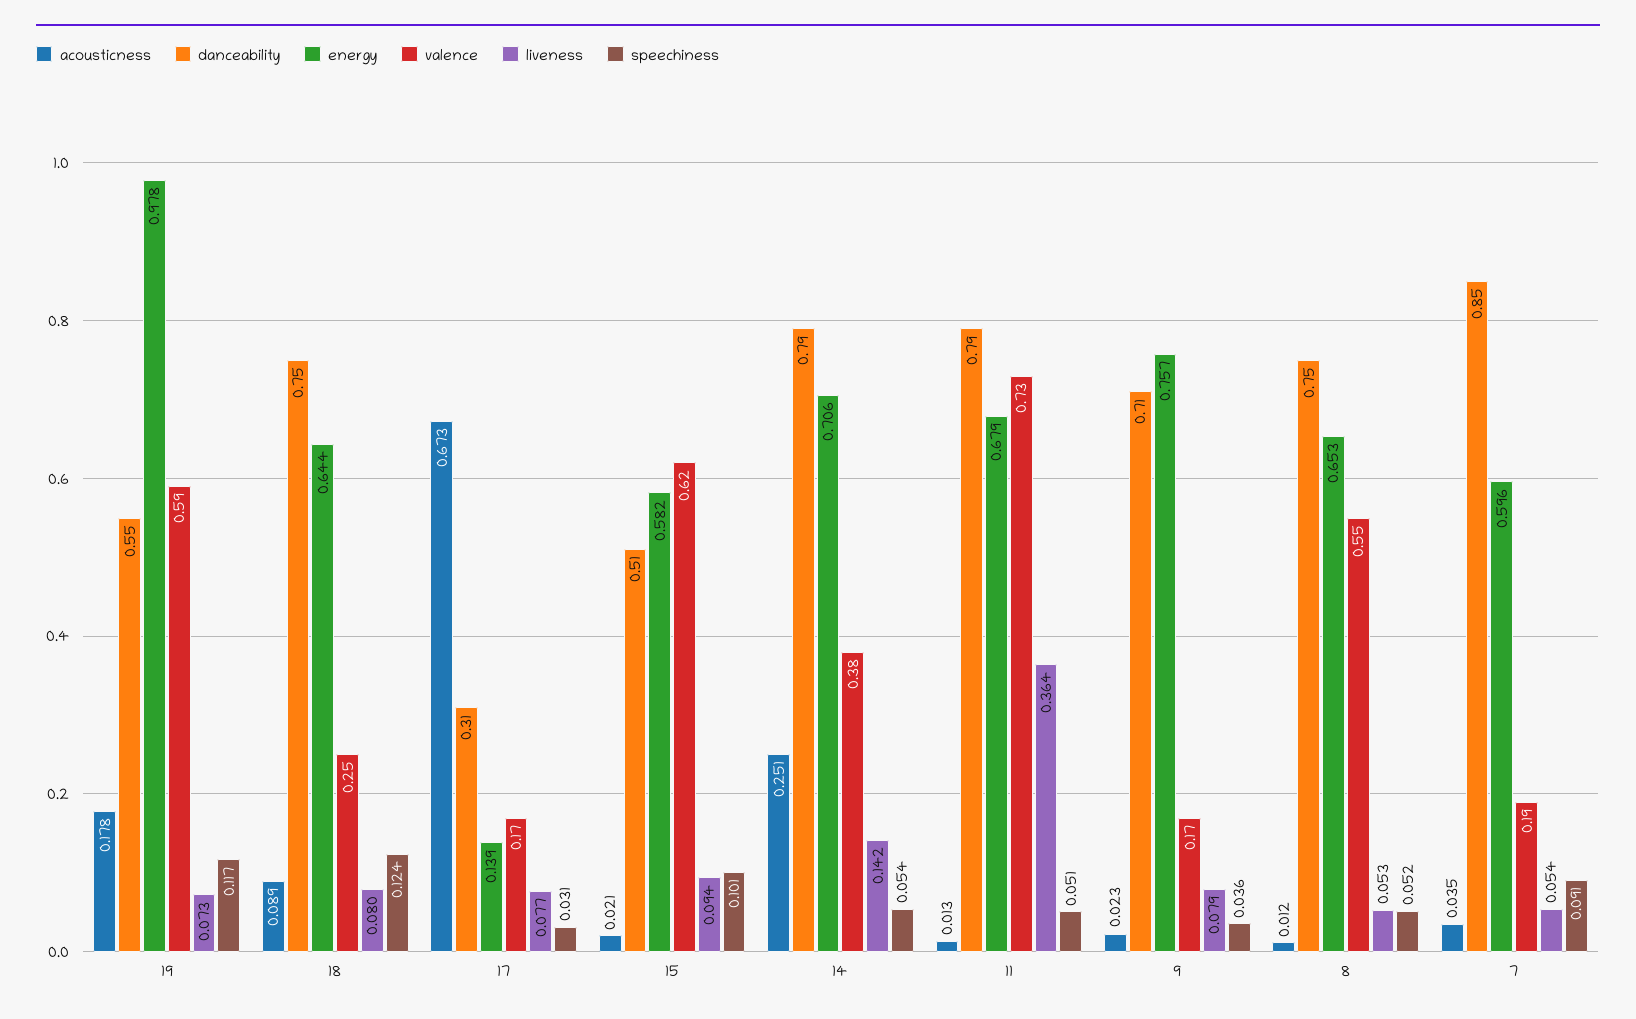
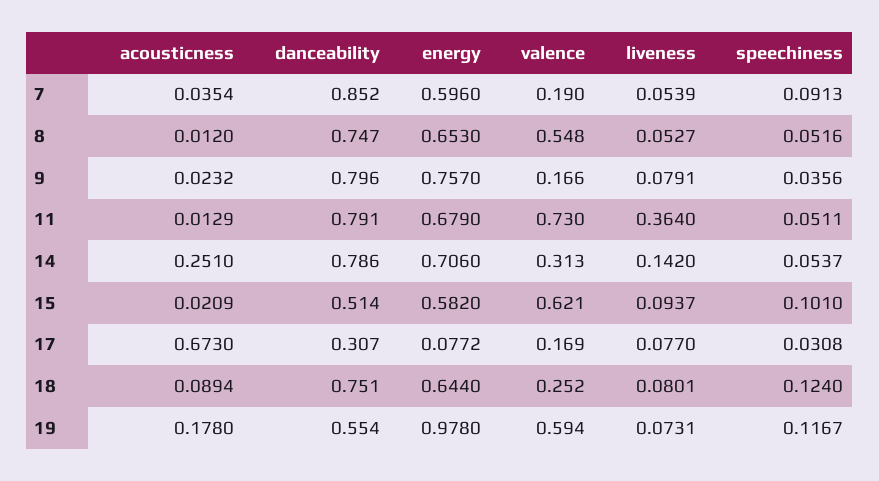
  {
    "acousticness": {
      "19": 0.178,
      "18": 0.0894,
      "17": 0.673,
      "15": 0.0209,
      "14": 0.251,
      "11": 0.0129,
      "9": 0.0232,
      "8": 0.012,
      "7": 0.0354
    },
    "danceability": {
      "19": 0.554,
      "18": 0.751,
      "17": 0.307,
      "15": 0.514,
      "14": 0.786,
      "11": 0.791,
-     "9": 0.71,
+     "9": 0.796,
      "8": 0.747,
      "7": 0.852
    },
    "energy": {
      "19": 0.978,
      "18": 0.644,
-     "17": 0.139,
+     "17": 0.0772,
      "15": 0.582,
      "14": 0.706,
      "11": 0.679,
      "9": 0.757,
      "8": 0.653,
      "7": 0.596
    },
    "valence": {
      "19": 0.594,
      "18": 0.252,
      "17": 0.169,
      "15": 0.621,
-     "14": 0.38,
+     "14": 0.313,
      "11": 0.73,
      "9": 0.166,
      "8": 0.548,
      "7": 0.19
    },
    "liveness": {
      "19": 0.0731,
      "18": 0.0801,
      "17": 0.077,
      "15": 0.0937,
      "14": 0.142,
      "11": 0.364,
      "9": 0.0791,
      "8": 0.0527,
      "7": 0.0539
    },
    "speechiness": {
      "19": 0.1167,
      "18": 0.124,
      "17": 0.0308,
      "15": 0.101,
      "14": 0.0537,
      "11": 0.0511,
      "9": 0.0356,
      "8": 0.0516,
      "7": 0.0913
    }
  }

